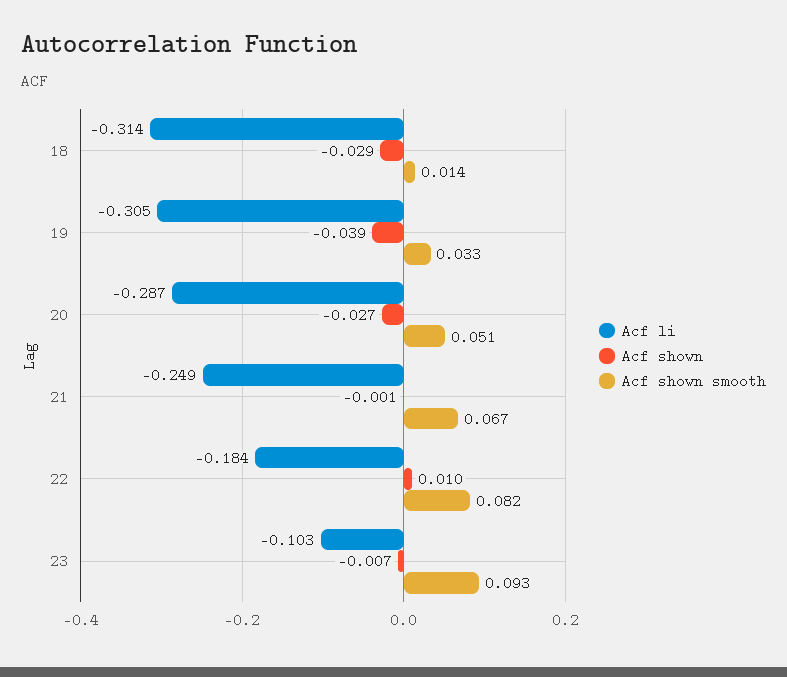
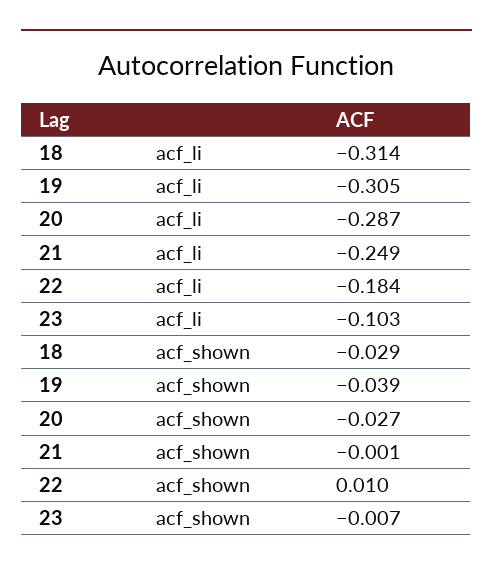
  {
    "Acf li": {
      "18": -0.314,
      "19": -0.305,
      "20": -0.287,
      "21": -0.249,
      "22": -0.184,
      "23": -0.103
    },
    "Acf shown": {
      "18": -0.029,
      "19": -0.039,
      "20": -0.027,
      "21": -0.001,
      "22": 0.01,
      "23": -0.007
-   },
+   }
-   "Acf shown smooth": {
-     "18": 0.014,
-     "19": 0.033,
-     "20": 0.051,
-     "21": 0.067,
-     "22": 0.082,
-     "23": 0.093
-   }
  }

